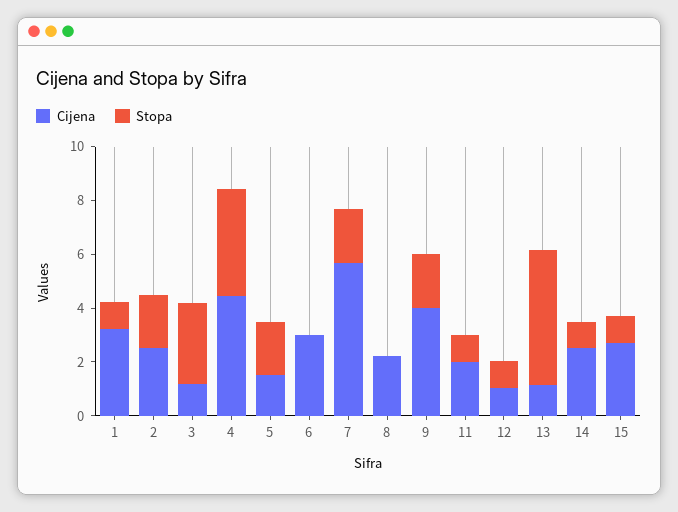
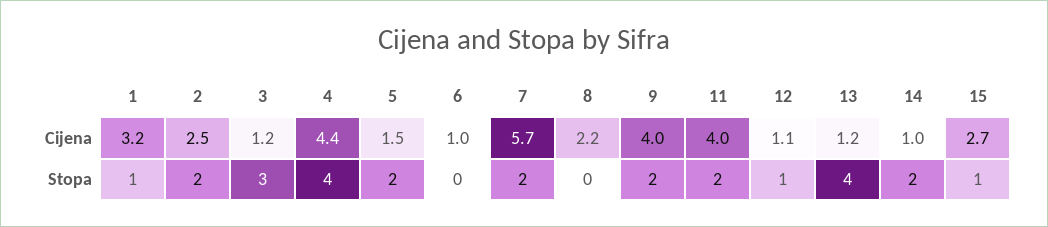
  {
    "Cijena": {
      "1": 3.2,
      "2": 2.5,
      "3": 1.2,
      "4": 4.4,
      "5": 1.5,
-     "6": 3,
+     "6": 1,
      "7": 5.7,
      "8": 2.2,
      "9": 4,
-     "11": 2,
+     "11": 4,
      "12": 1.1,
      "13": 1.2,
-     "14": 2.5,
+     "14": 1,
      "15": 2.7
    },
    "Stopa": {
      "1": 1,
      "2": 2,
      "3": 3,
      "4": 4,
      "5": 2,
      "6": 0,
      "7": 2,
      "8": 0,
      "9": 2,
-     "11": 1,
+     "11": 2,
      "12": 1,
-     "13": 5,
+     "13": 4,
-     "14": 1,
+     "14": 2,
      "15": 1
    }
  }

